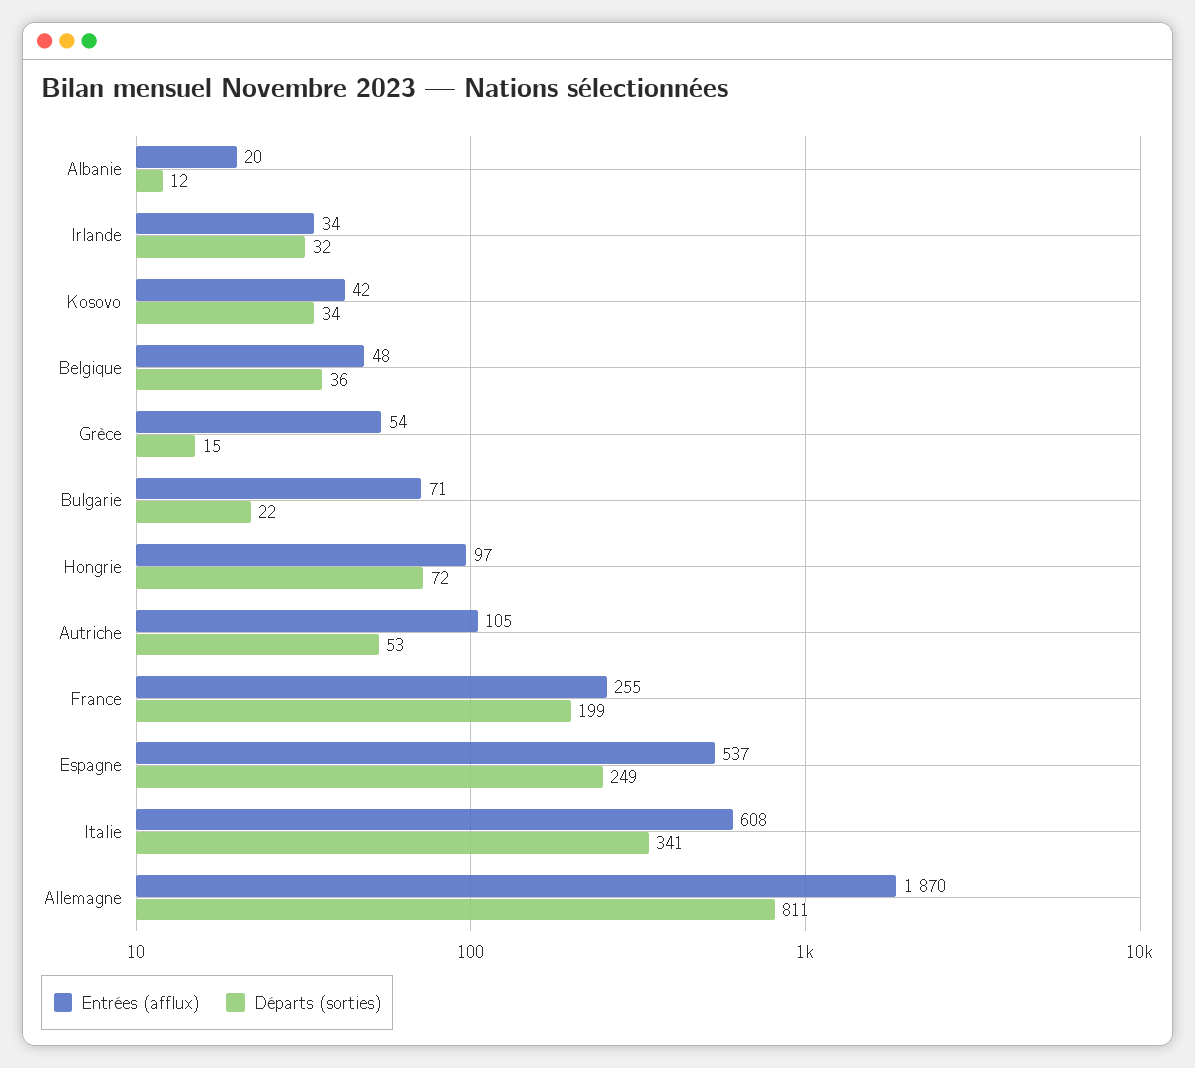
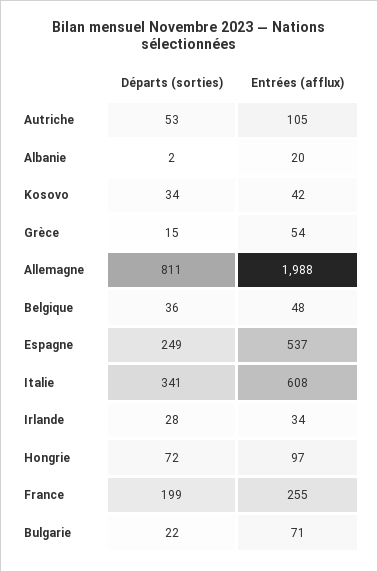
  {
    "Entrées (afflux)": {
      "Albanie": 20,
      "Irlande": 34,
      "Kosovo": 42,
      "Belgique": 48,
      "Grèce": 54,
      "Bulgarie": 71,
      "Hongrie": 97,
      "Autriche": 105,
      "France": 255,
      "Espagne": 537,
      "Italie": 608,
-     "Allemagne": 1870
+     "Allemagne": 1988
    },
    "Départs (sorties)": {
-     "Albanie": 12,
+     "Albanie": 2,
-     "Irlande": 32,
+     "Irlande": 28,
      "Kosovo": 34,
      "Belgique": 36,
      "Grèce": 15,
      "Bulgarie": 22,
      "Hongrie": 72,
      "Autriche": 53,
      "France": 199,
      "Espagne": 249,
      "Italie": 341,
      "Allemagne": 811
    }
  }

